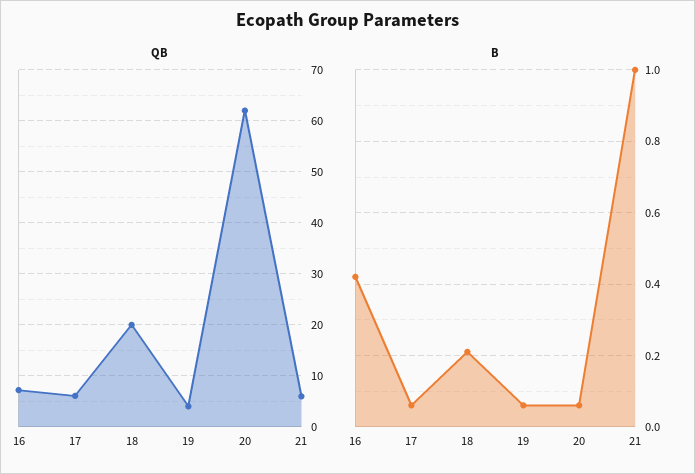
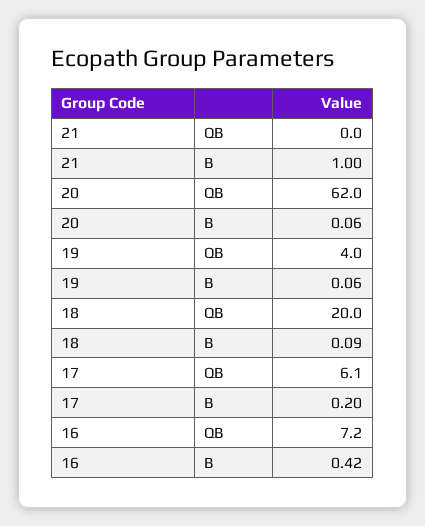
  {
    "QB": {
      "16": 7.2,
      "17": 6.1,
      "18": 20,
      "19": 4,
      "20": 62,
-     "21": 6
+     "21": 0
    },
    "B": {
      "16": 0.42,
-     "17": 0.05,
+     "17": 0.2,
-     "18": 0.2,
+     "18": 0.09,
      "19": 0.06,
      "20": 0.06,
      "21": 1
    }
  }

